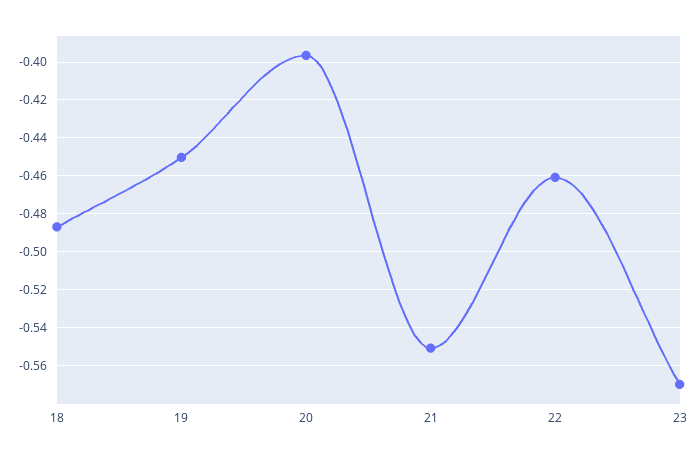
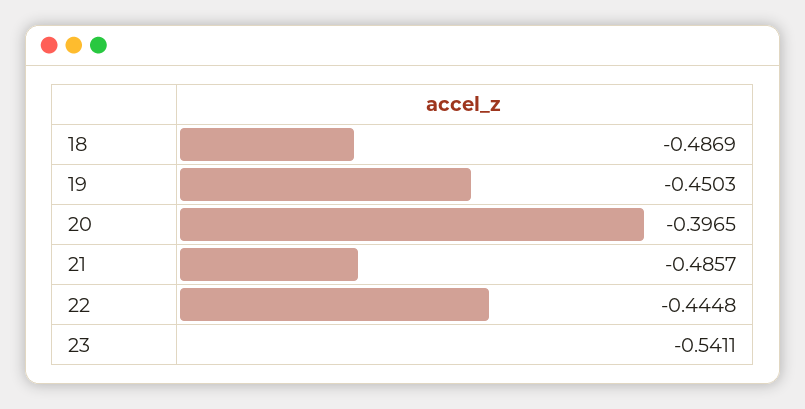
  {
    "18": -0.4869,
    "19": -0.4503,
    "20": -0.3965,
-   "21": -0.55,
+   "21": -0.4857,
-   "22": -0.46,
+   "22": -0.4448,
-   "23": -0.57
+   "23": -0.5411
  }

